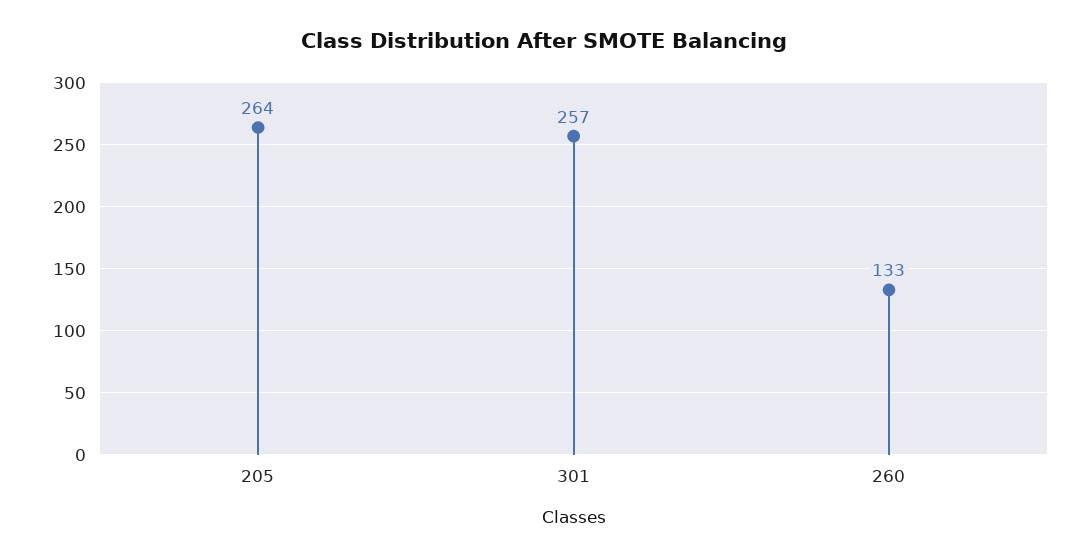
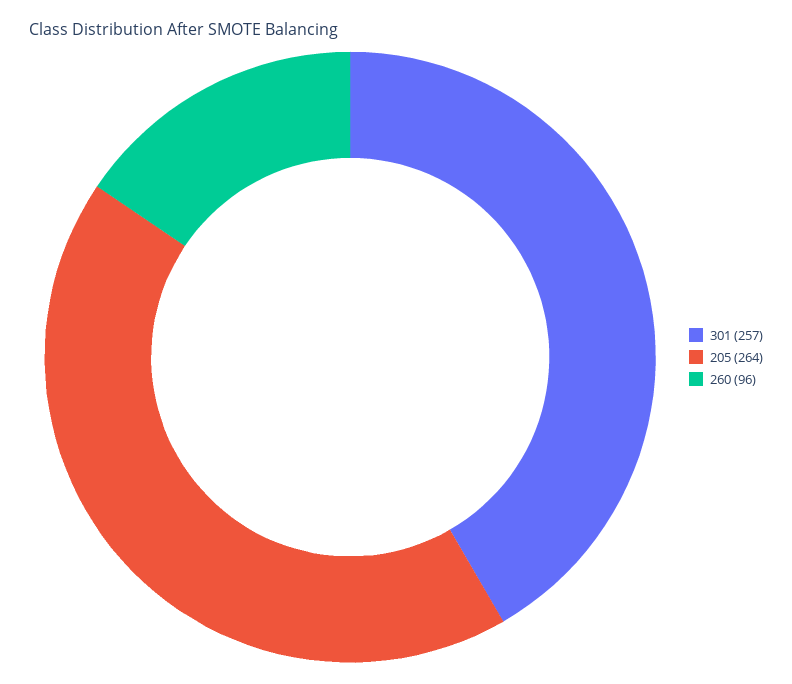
  {
    "205": 264,
    "301": 257,
-   "260": 133
+   "260": 96
  }

